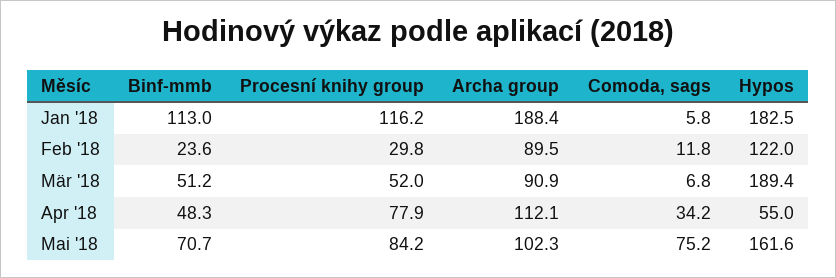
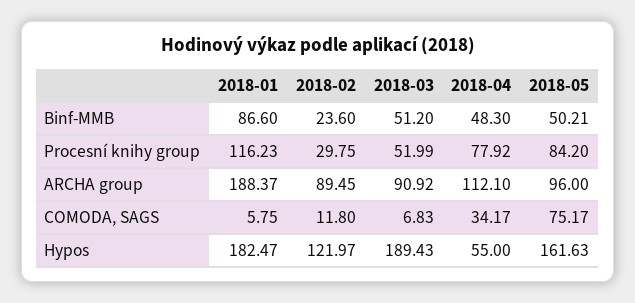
  {
    "Binf-mmb": {
-     "Jan '18": 113,
+     "Jan '18": 86.6,
      "Feb '18": 23.6,
      "Mär '18": 51.2,
      "Apr '18": 48.3,
-     "Mai '18": 70.7
+     "Mai '18": 50.21
    },
    "Procesní knihy group": {
      "Jan '18": 116.23,
      "Feb '18": 29.75,
      "Mär '18": 51.99,
      "Apr '18": 77.92,
      "Mai '18": 84.2
    },
    "Archa group": {
      "Jan '18": 188.37,
      "Feb '18": 89.45,
      "Mär '18": 90.92,
      "Apr '18": 112.1,
-     "Mai '18": 102.3
+     "Mai '18": 96
    },
    "Comoda, sags": {
      "Jan '18": 5.75,
      "Feb '18": 11.8,
      "Mär '18": 6.83,
      "Apr '18": 34.17,
      "Mai '18": 75.17
    },
    "Hypos": {
      "Jan '18": 182.47,
      "Feb '18": 121.97,
      "Mär '18": 189.43,
      "Apr '18": 55,
      "Mai '18": 161.63
    }
  }

